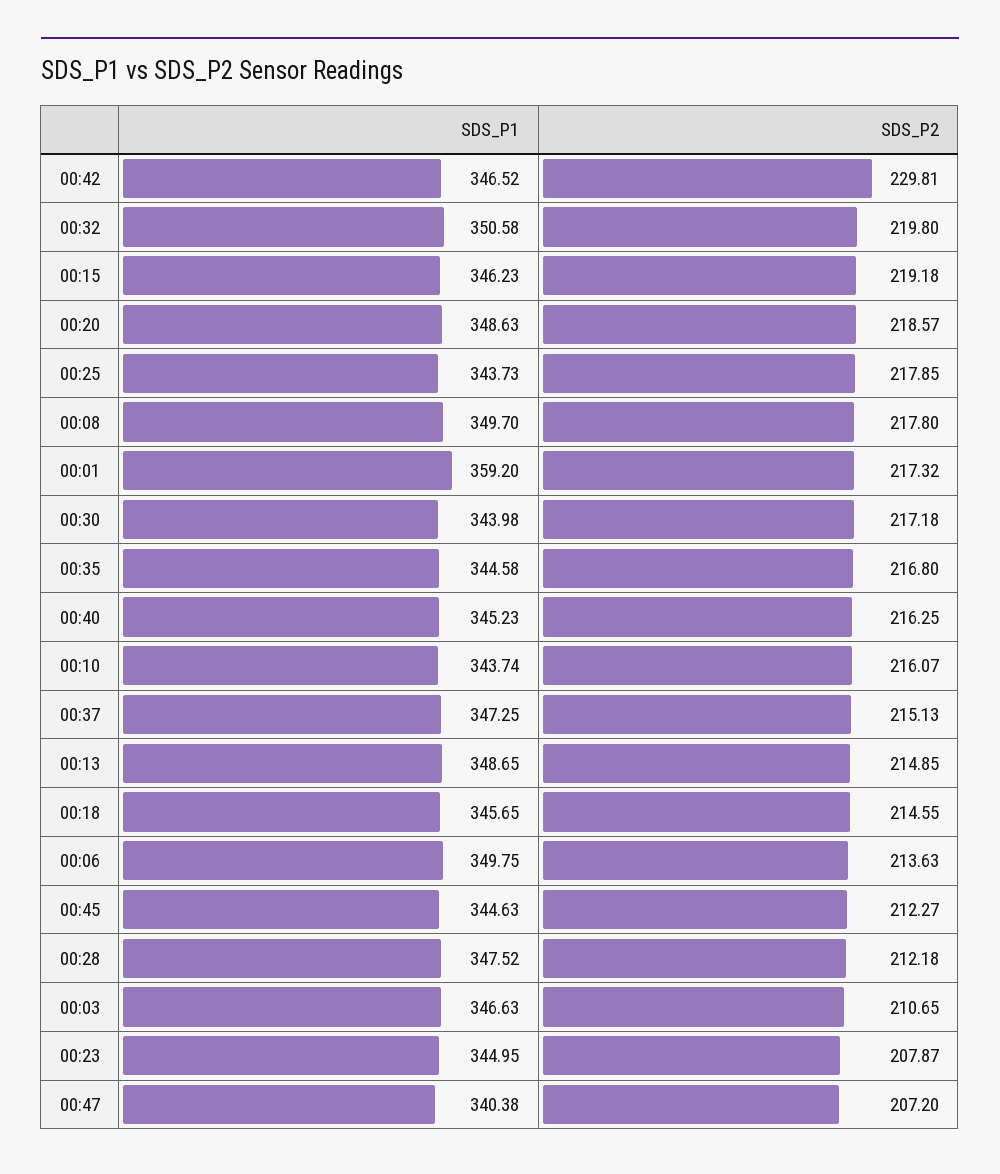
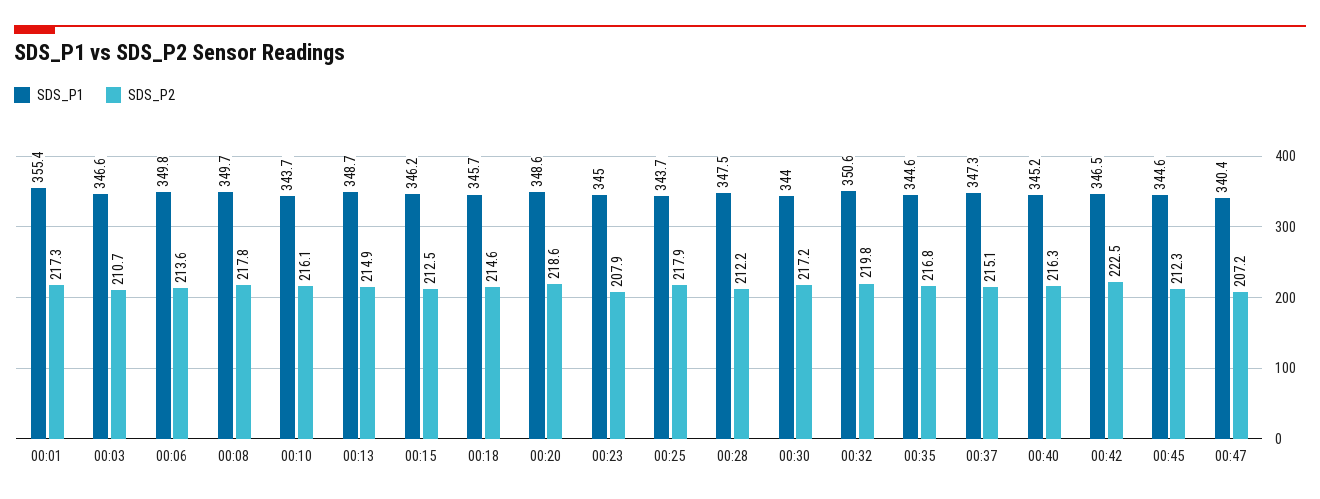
  {
    "SDS_P1": {
      "00:42": 346.52,
      "00:32": 350.58,
      "00:15": 346.23,
      "00:20": 348.63,
      "00:25": 343.73,
      "00:08": 349.7,
-     "00:01": 359.2,
+     "00:01": 355.4,
      "00:30": 343.98,
      "00:35": 344.58,
      "00:40": 345.23,
      "00:10": 343.74,
      "00:37": 347.25,
      "00:13": 348.65,
      "00:18": 345.65,
      "00:06": 349.75,
      "00:45": 344.63,
      "00:28": 347.52,
      "00:03": 346.63,
      "00:23": 344.95,
      "00:47": 340.38
    },
    "SDS_P2": {
-     "00:42": 229.81,
+     "00:42": 222.5,
      "00:32": 219.8,
-     "00:15": 219.18,
+     "00:15": 212.5,
      "00:20": 218.57,
      "00:25": 217.85,
      "00:08": 217.8,
      "00:01": 217.32,
      "00:30": 217.18,
      "00:35": 216.8,
      "00:40": 216.25,
      "00:10": 216.07,
      "00:37": 215.13,
      "00:13": 214.85,
      "00:18": 214.55,
      "00:06": 213.63,
      "00:45": 212.27,
      "00:28": 212.18,
      "00:03": 210.65,
      "00:23": 207.87,
      "00:47": 207.2
    }
  }

